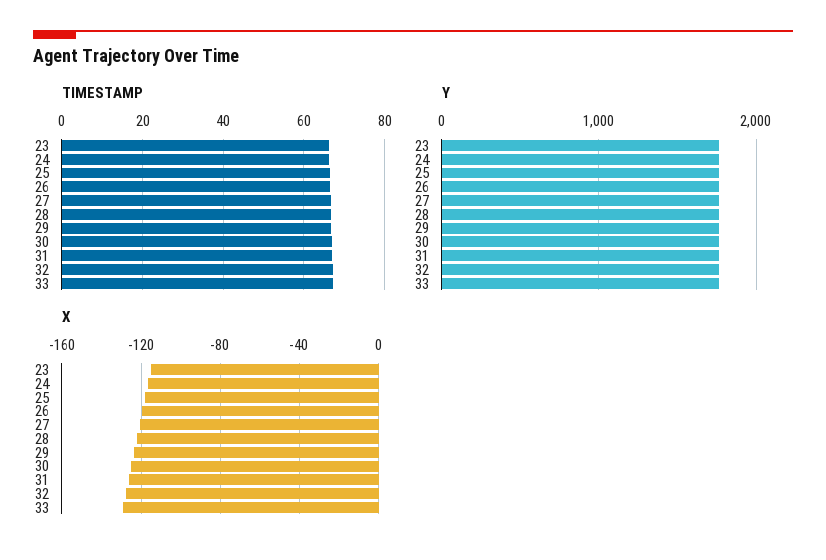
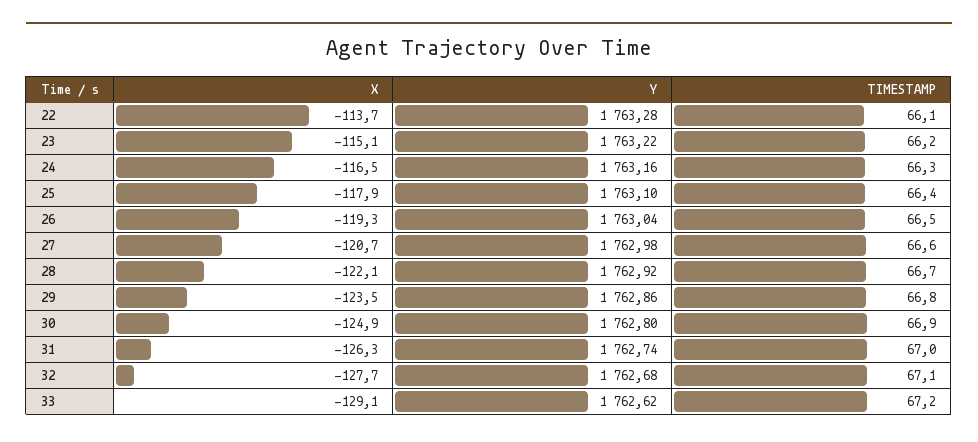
  {
    "TIMESTAMP": {
      "23": 66.2,
      "24": 66.3,
      "25": 66.4,
      "26": 66.5,
      "27": 66.6,
      "28": 66.7,
      "29": 66.8,
      "30": 66.9,
      "31": 67,
      "32": 67.1,
-     "33": 67.2
+     "33": 67.2,
+     "22": 66.1
    },
    "Y": {
      "23": 1763.22,
      "24": 1763.16,
      "25": 1763.1,
      "26": 1763.04,
      "27": 1762.98,
      "28": 1762.92,
      "29": 1762.86,
      "30": 1762.8,
      "31": 1762.74,
      "32": 1762.68,
-     "33": 1762.62
+     "33": 1762.62,
+     "22": 1763.28
    },
    "X": {
      "23": -115.1,
      "24": -116.5,
      "25": -117.9,
      "26": -119.3,
      "27": -120.7,
      "28": -122.1,
      "29": -123.5,
      "30": -124.9,
      "31": -126.3,
      "32": -127.7,
-     "33": -129.1
+     "33": -129.1,
+     "22": -113.7
    }
  }

